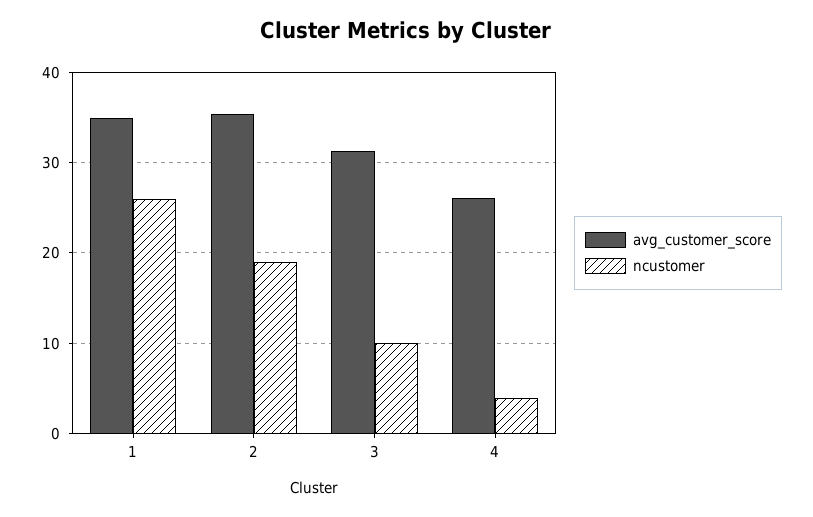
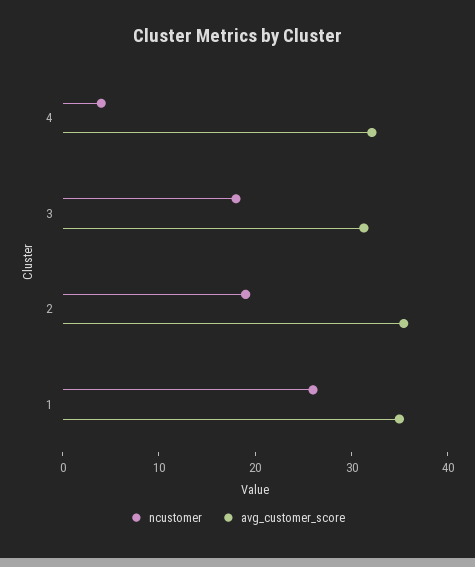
  {
    "avg_customer_score": {
      "1": 35,
      "2": 35,
      "3": 31,
-     "4": 26
+     "4": 32
    },
    "ncustomer": {
      "1": 26,
      "2": 19,
-     "3": 10,
+     "3": 18,
      "4": 4
    }
  }

